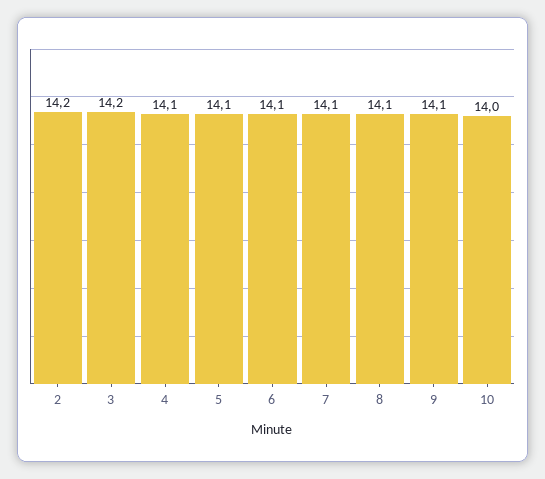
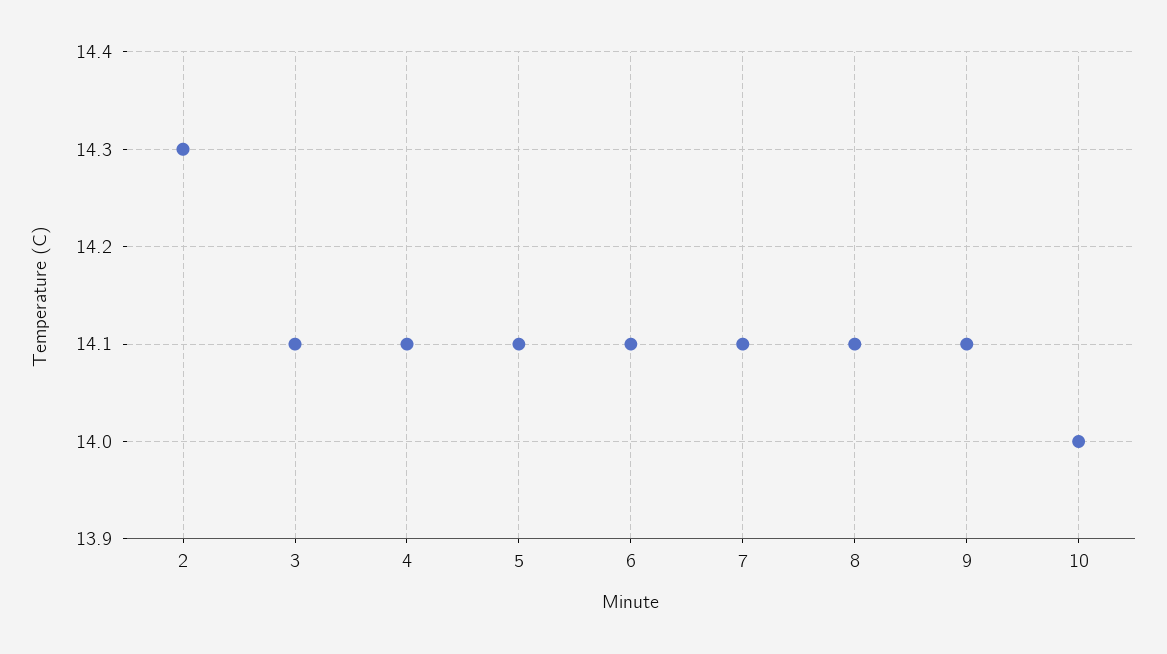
  {
-   "2": 14.2,
+   "2": 14.3,
-   "3": 14.2,
+   "3": 14.1,
    "4": 14.1,
    "5": 14.1,
    "6": 14.1,
    "7": 14.1,
    "8": 14.1,
    "9": 14.1,
    "10": 14
  }

